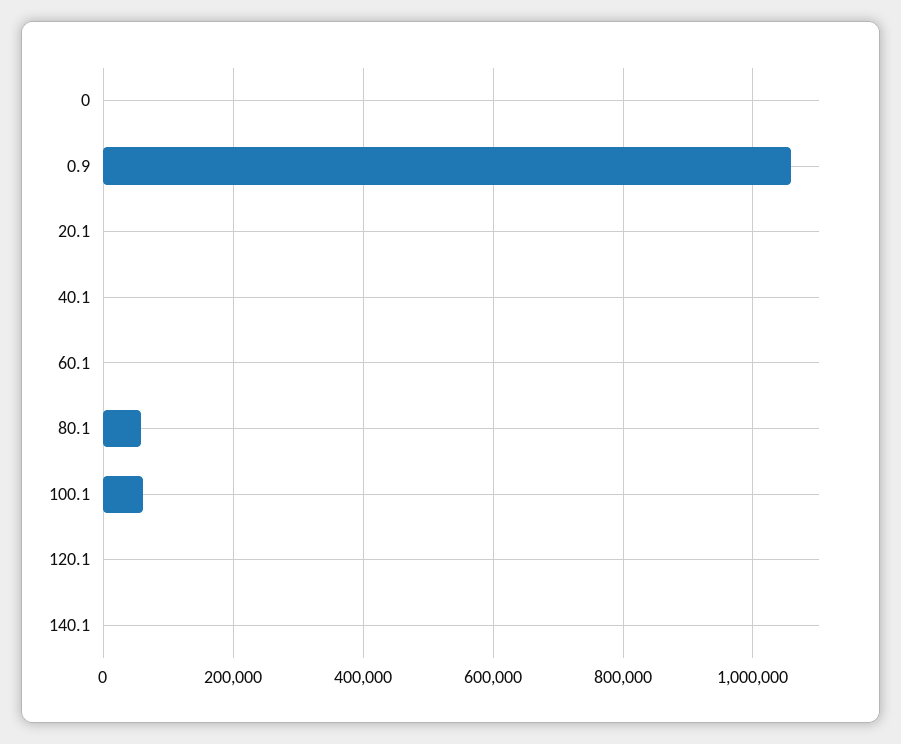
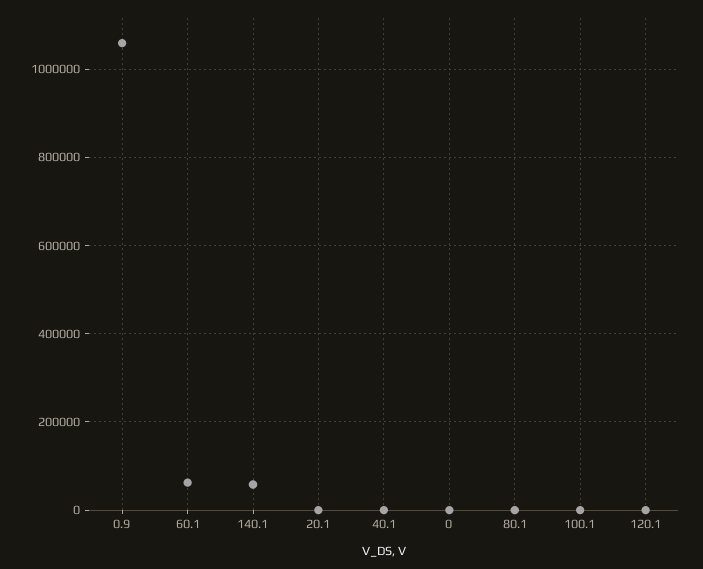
  {
    "0": 0,
    "0.9": 1060000,
    "20.1": 0,
    "40.1": 0,
-   "60.1": 0,
+   "60.1": 60000,
-   "80.1": 60000,
+   "80.1": 0,
-   "100.1": 60000,
+   "100.1": 0,
    "120.1": 0,
-   "140.1": 0
+   "140.1": 60000
  }

